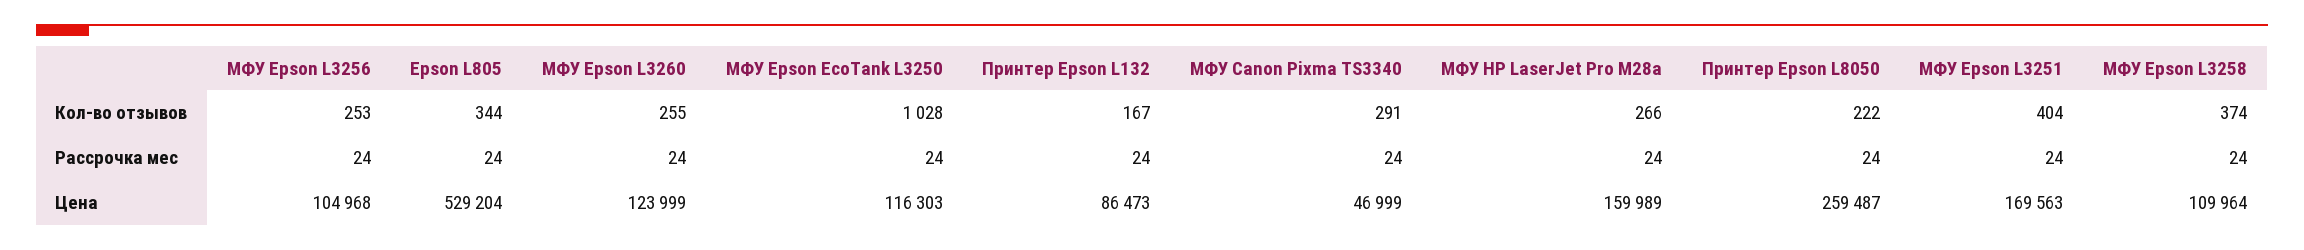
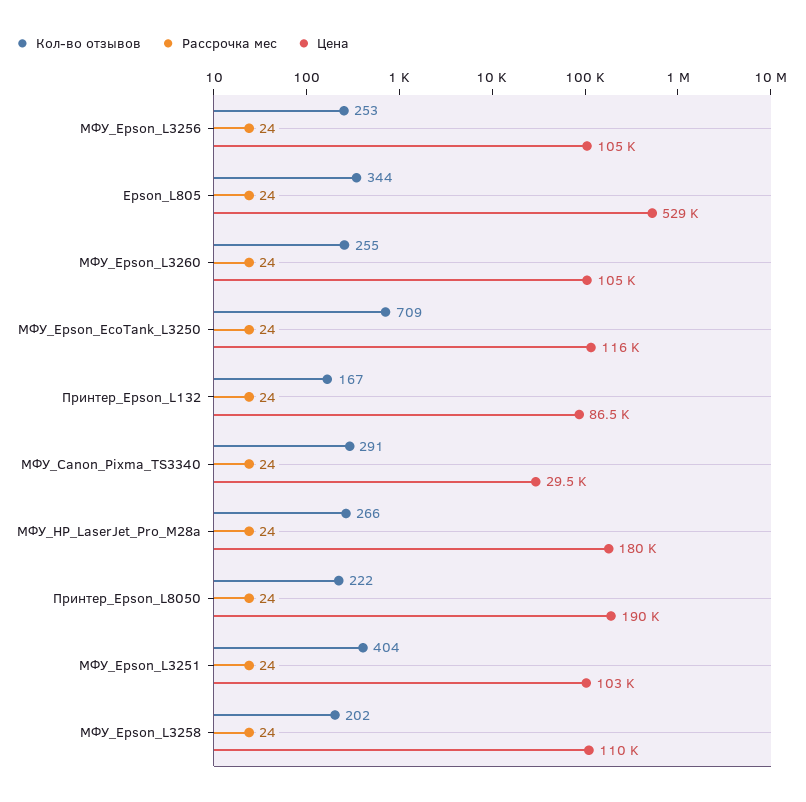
  {
    "Кол-во отзывов": {
      "МФУ Epson L3256": 253,
      "Epson L805": 344,
      "МФУ Epson L3260": 255,
-     "МФУ Epson EcoTank L3250": 1028,
+     "МФУ Epson EcoTank L3250": 709,
      "Принтер Epson L132": 167,
      "МФУ Canon Pixma TS3340": 291,
      "МФУ HP LaserJet Pro M28a": 266,
      "Принтер Epson L8050": 222,
      "МФУ Epson L3251": 404,
-     "МФУ Epson L3258": 374
+     "МФУ Epson L3258": 202
    },
    "Рассрочка мес": {
      "МФУ Epson L3256": 24,
      "Epson L805": 24,
      "МФУ Epson L3260": 24,
      "МФУ Epson EcoTank L3250": 24,
      "Принтер Epson L132": 24,
      "МФУ Canon Pixma TS3340": 24,
      "МФУ HP LaserJet Pro M28a": 24,
      "Принтер Epson L8050": 24,
      "МФУ Epson L3251": 24,
      "МФУ Epson L3258": 24
    },
    "Цена": {
      "МФУ Epson L3256": 104968,
      "Epson L805": 529204,
-     "МФУ Epson L3260": 123999,
+     "МФУ Epson L3260": 105000,
      "МФУ Epson EcoTank L3250": 116303,
      "Принтер Epson L132": 86473,
-     "МФУ Canon Pixma TS3340": 46999,
+     "МФУ Canon Pixma TS3340": 29500,
-     "МФУ HP LaserJet Pro M28a": 159989,
+     "МФУ HP LaserJet Pro M28a": 180000,
-     "Принтер Epson L8050": 259487,
+     "Принтер Epson L8050": 190000,
-     "МФУ Epson L3251": 169563,
+     "МФУ Epson L3251": 103000,
      "МФУ Epson L3258": 109964
    }
  }

